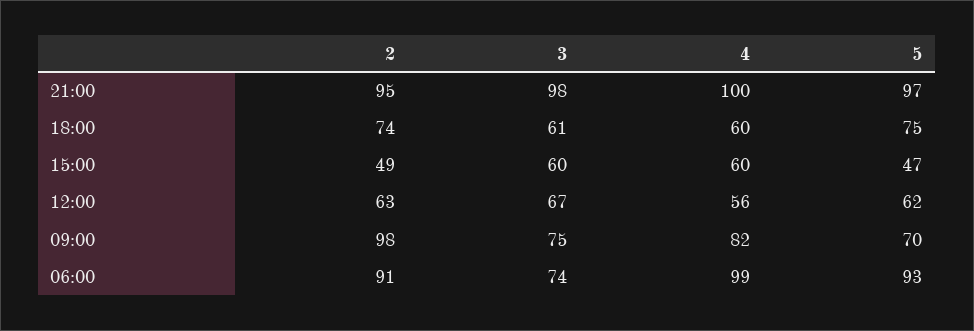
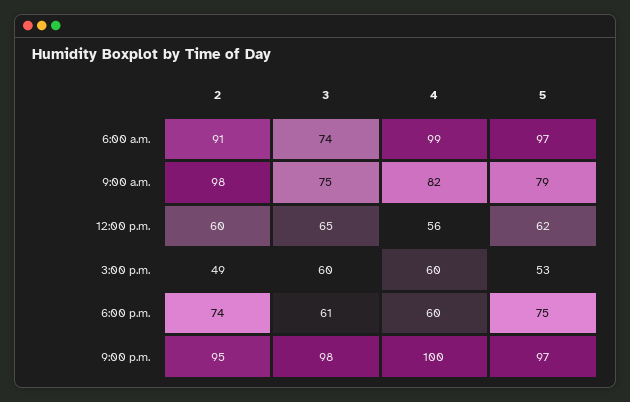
  {
    "2": {
      "21:00": 95,
      "18:00": 74,
      "15:00": 49,
-     "12:00": 63,
+     "12:00": 60,
      "09:00": 98,
      "06:00": 91
    },
    "3": {
      "21:00": 98,
      "18:00": 61,
      "15:00": 60,
-     "12:00": 67,
+     "12:00": 65,
      "09:00": 75,
      "06:00": 74
    },
    "4": {
      "21:00": 100,
      "18:00": 60,
      "15:00": 60,
      "12:00": 56,
      "09:00": 82,
      "06:00": 99
    },
    "5": {
      "21:00": 97,
      "18:00": 75,
-     "15:00": 47,
+     "15:00": 53,
      "12:00": 62,
-     "09:00": 70,
+     "09:00": 79,
-     "06:00": 93
+     "06:00": 97
    }
  }

